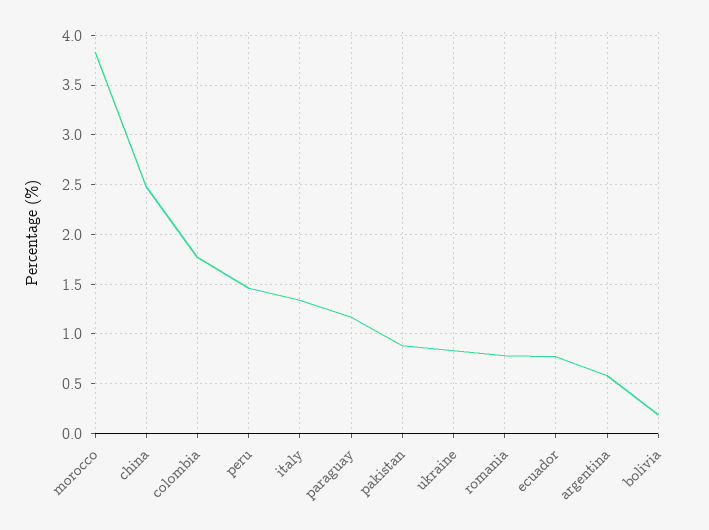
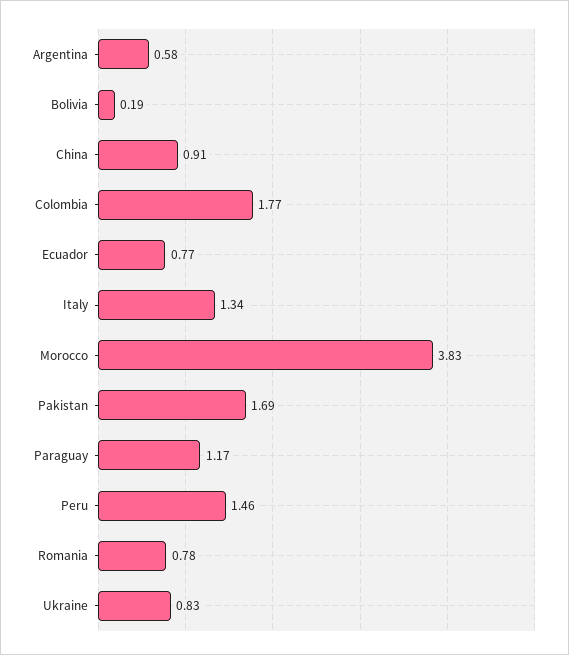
  {
    "morocco": 3.83,
-   "china": 2.5,
+   "china": 0.91,
    "colombia": 1.77,
    "peru": 1.46,
    "italy": 1.34,
    "paraguay": 1.17,
-   "pakistan": 0.9,
+   "pakistan": 1.69,
    "ukraine": 0.83,
    "romania": 0.78,
    "ecuador": 0.77,
    "argentina": 0.58,
    "bolivia": 0.19
  }

